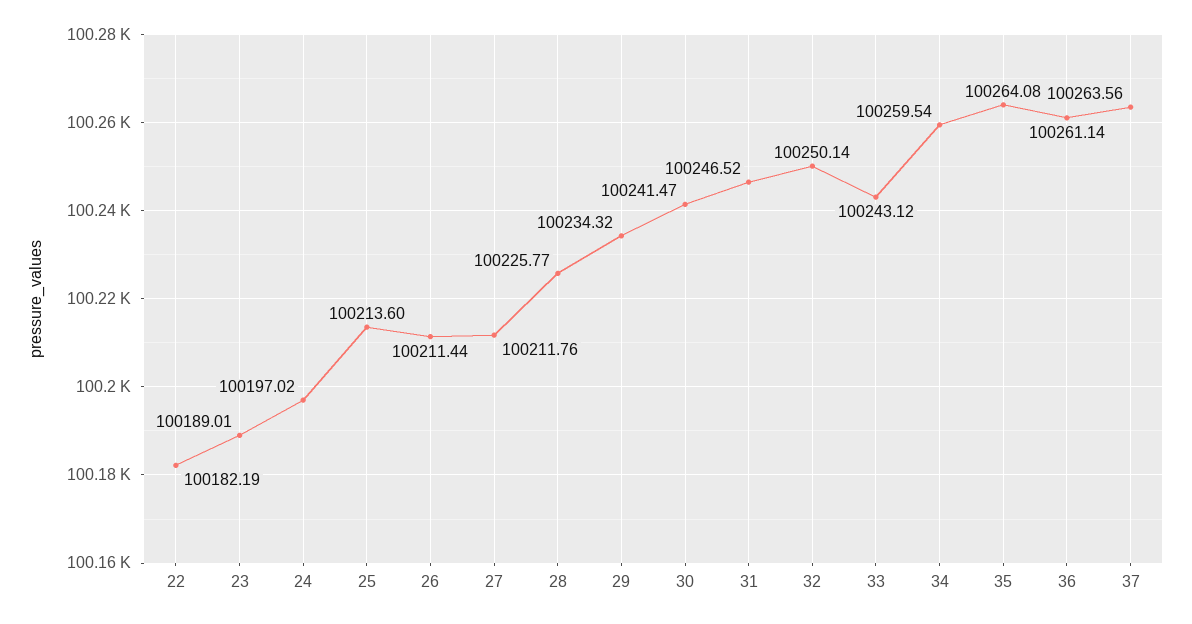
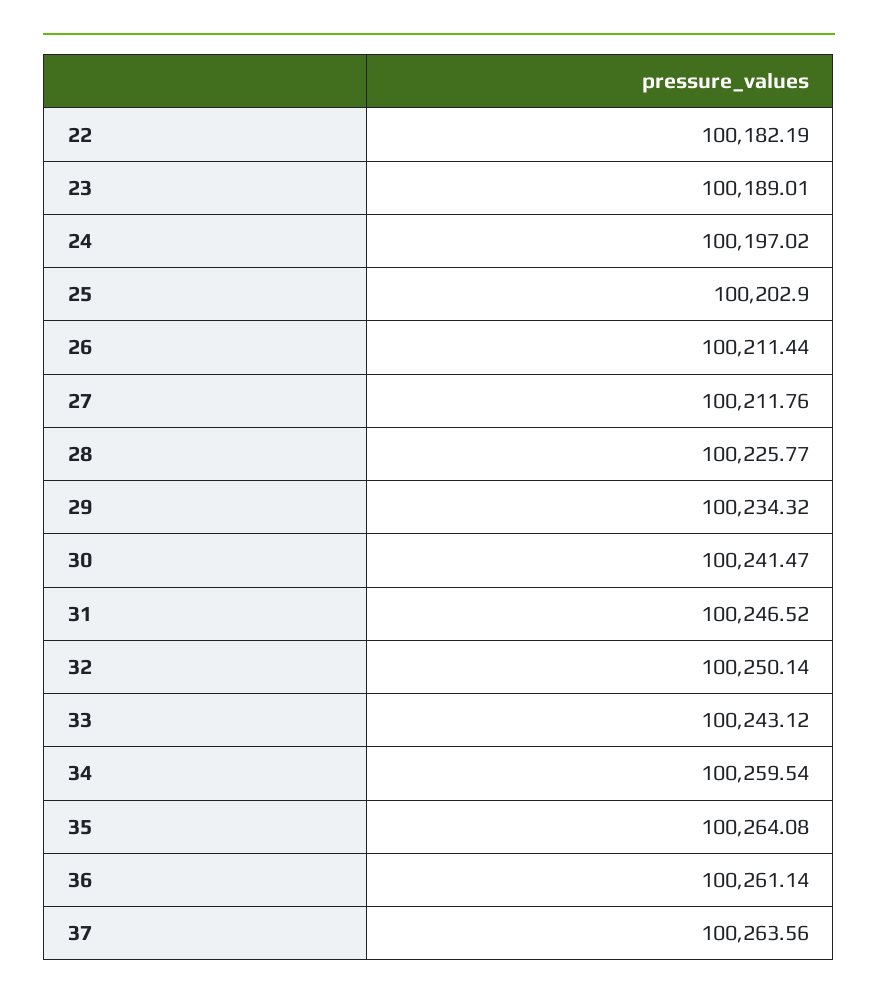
  {
    "22": 100182.19,
    "23": 100189.01,
    "24": 100197.02,
-   "25": 100213.6,
+   "25": 100202.9,
    "26": 100211.44,
    "27": 100211.76,
    "28": 100225.77,
    "29": 100234.32,
    "30": 100241.47,
    "31": 100246.52,
    "32": 100250.14,
    "33": 100243.12,
    "34": 100259.54,
    "35": 100264.08,
    "36": 100261.14,
    "37": 100263.56
  }

